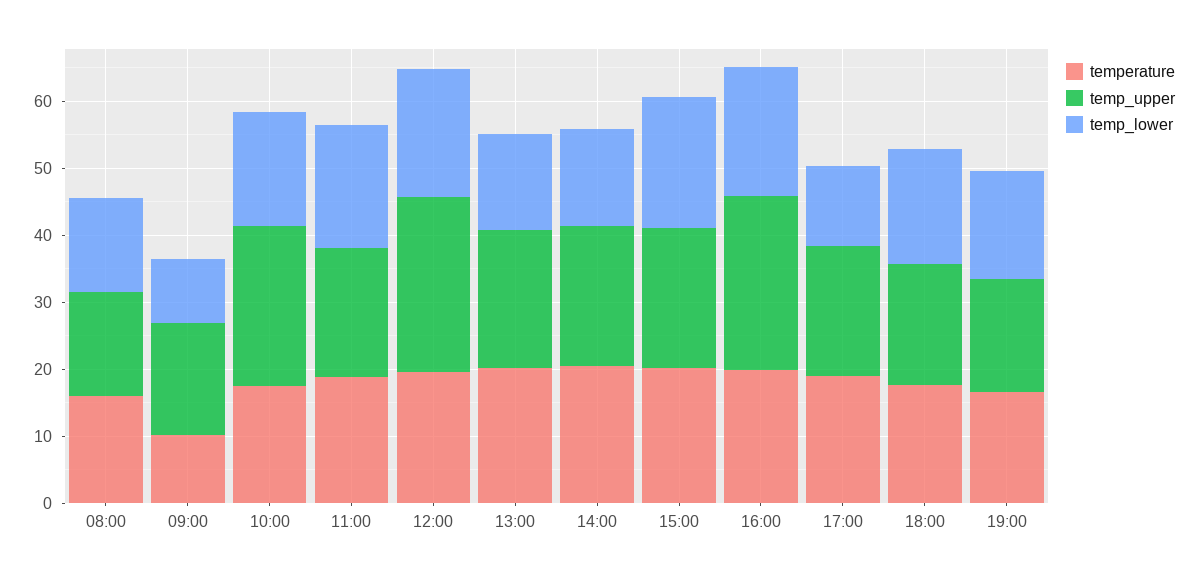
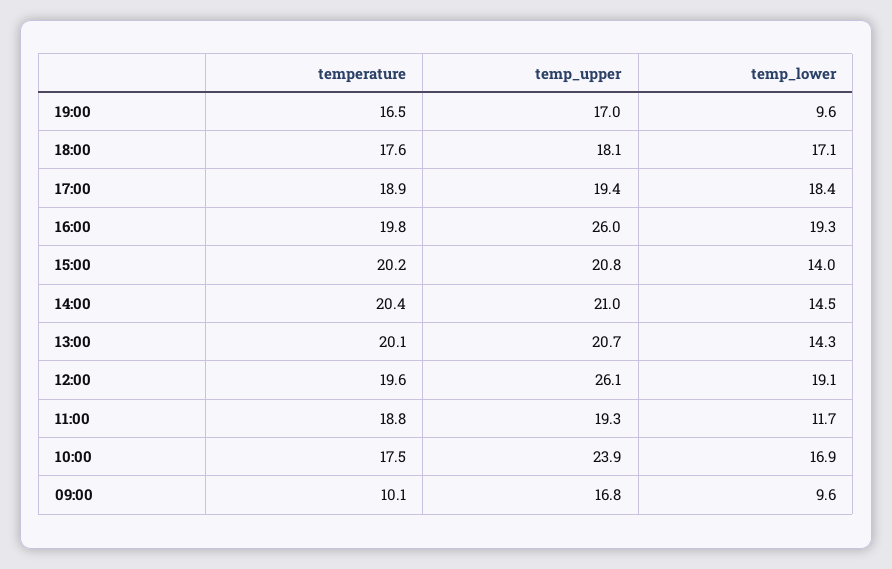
  {
    "temperature": {
-     "08:00": 16,
      "09:00": 10.1,
      "10:00": 17.5,
      "11:00": 18.8,
      "12:00": 19.6,
      "13:00": 20.1,
      "14:00": 20.4,
      "15:00": 20.2,
      "16:00": 19.8,
      "17:00": 18.9,
      "18:00": 17.6,
      "19:00": 16.5
    },
    "temp_upper": {
-     "08:00": 16,
      "09:00": 16.8,
      "10:00": 23.9,
      "11:00": 19.3,
      "12:00": 26.1,
      "13:00": 20.7,
      "14:00": 21,
      "15:00": 20.8,
      "16:00": 26,
      "17:00": 19.4,
      "18:00": 18.1,
      "19:00": 17
    },
    "temp_lower": {
-     "08:00": 14,
      "09:00": 9.6,
      "10:00": 16.9,
-     "11:00": 18,
+     "11:00": 11.7,
      "12:00": 19.1,
      "13:00": 14.3,
      "14:00": 14.5,
-     "15:00": 20,
+     "15:00": 14,
      "16:00": 19.3,
-     "17:00": 12,
+     "17:00": 18.4,
      "18:00": 17.1,
-     "19:00": 16
+     "19:00": 9.6
    }
  }

